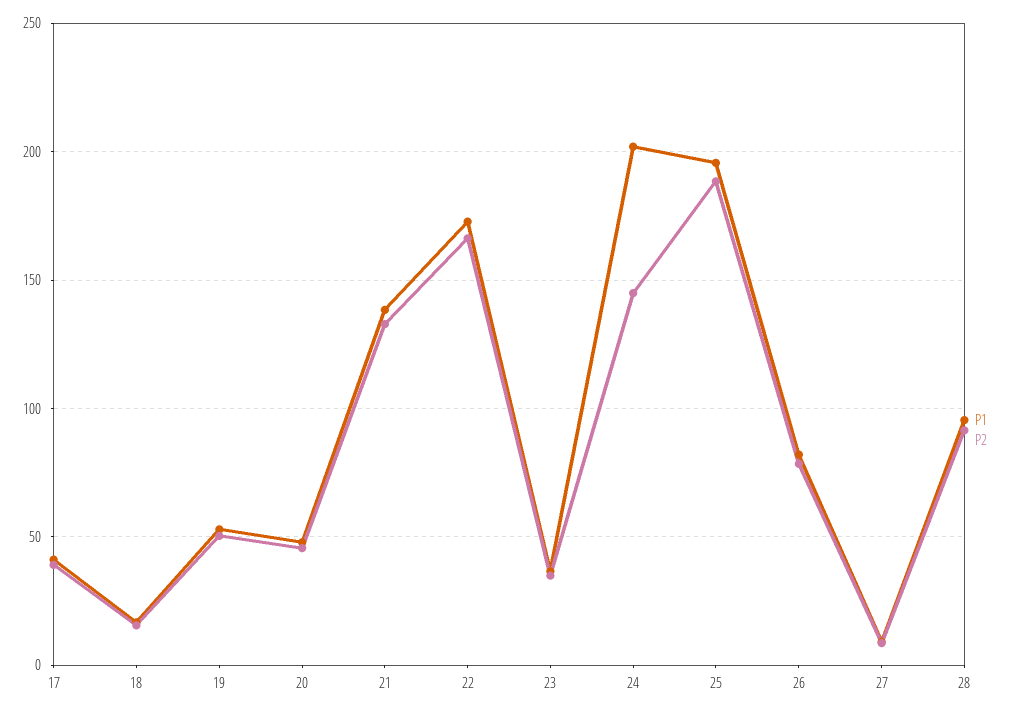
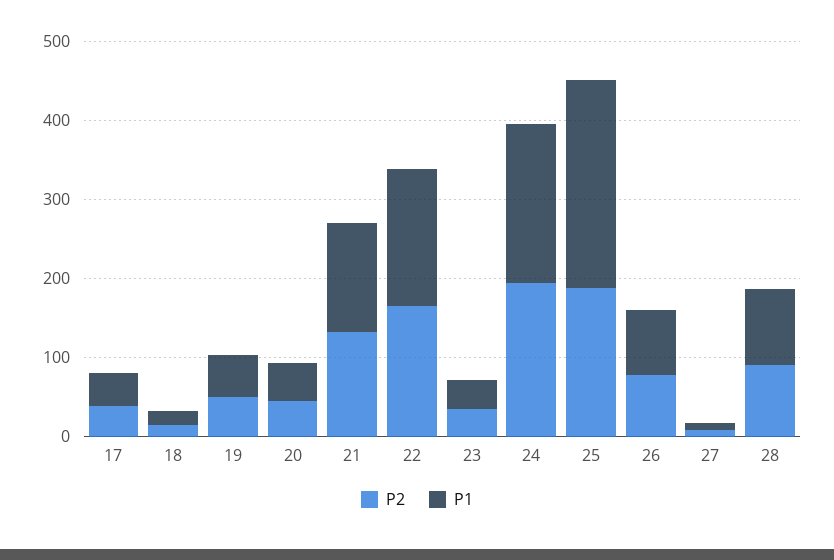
  {
    "P1": {
      "17": 40,
      "18": 15,
      "19": 55,
      "20": 50,
      "21": 140,
      "22": 175,
      "23": 35,
      "24": 200,
-     "25": 195,
+     "25": 260,
      "26": 80,
      "27": 10,
      "28": 95
    },
    "P2": {
      "17": 40,
      "18": 15,
      "19": 50,
      "20": 45,
      "21": 135,
      "22": 165,
      "23": 35,
-     "24": 145,
+     "24": 200,
      "25": 190,
      "26": 80,
      "27": 10,
      "28": 90
    }
  }

